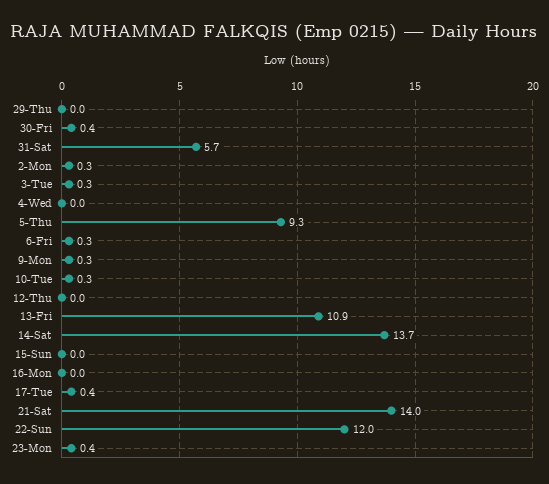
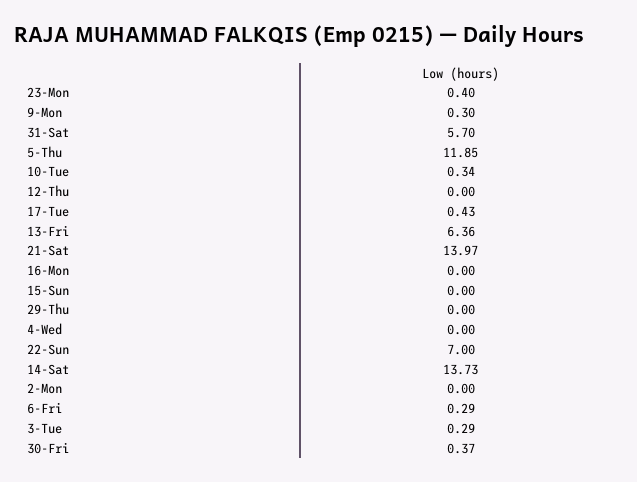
  {
    "29-Thu": 0,
    "30-Fri": 0.37,
    "31-Sat": 5.7,
-   "2-Mon": 0.3,
+   "2-Mon": 0,
    "3-Tue": 0.29,
    "4-Wed": 0,
-   "5-Thu": 9.3,
+   "5-Thu": 11.85,
    "6-Fri": 0.29,
    "9-Mon": 0.3,
    "10-Tue": 0.34,
    "12-Thu": 0,
-   "13-Fri": 10.9,
+   "13-Fri": 6.36,
    "14-Sat": 13.73,
    "15-Sun": 0,
    "16-Mon": 0,
    "17-Tue": 0.43,
    "21-Sat": 13.97,
-   "22-Sun": 12,
+   "22-Sun": 7,
    "23-Mon": 0.4
  }

